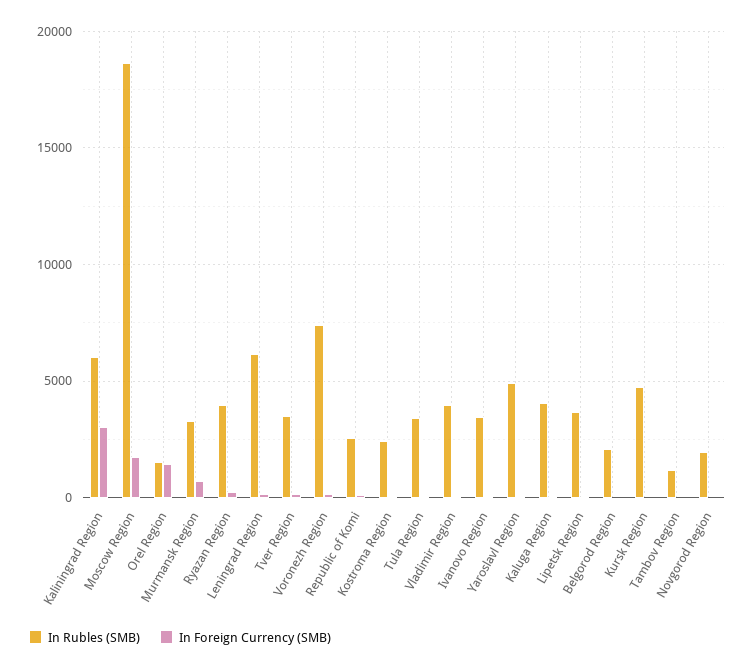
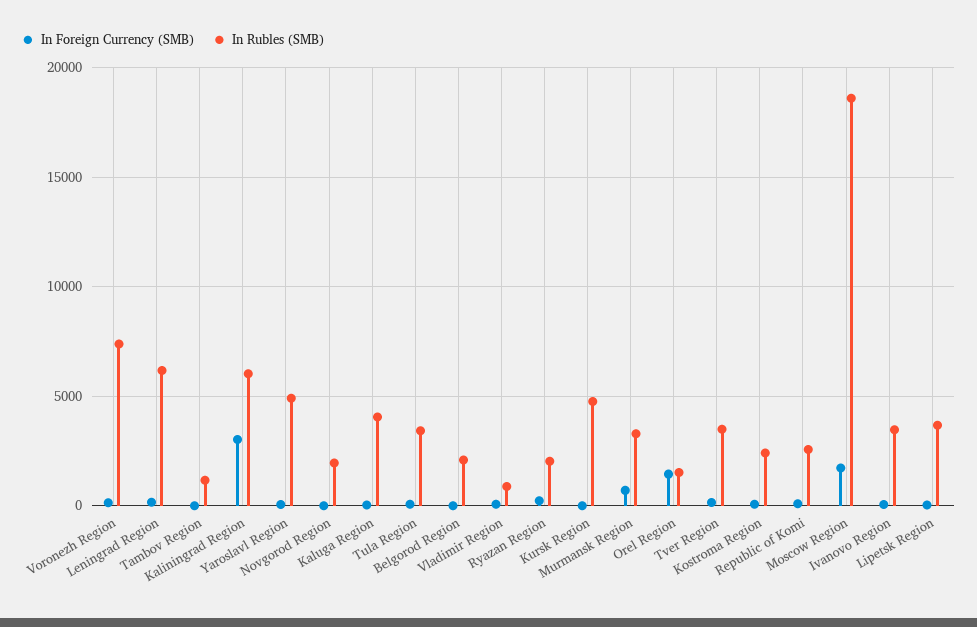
  {
    "In Rubles (SMB)": {
      "Kaliningrad Region": 6000,
      "Moscow Region": 18500,
      "Orel Region": 1500,
      "Murmansk Region": 3500,
-     "Ryazan Region": 4000,
+     "Ryazan Region": 2000,
      "Leningrad Region": 6000,
      "Tver Region": 3500,
      "Voronezh Region": 7500,
      "Republic of Komi": 2500,
      "Kostroma Region": 2500,
      "Tula Region": 3500,
-     "Vladimir Region": 4000,
+     "Vladimir Region": 1000,
      "Ivanovo Region": 3500,
      "Yaroslavl Region": 5000,
      "Kaluga Region": 4000,
      "Lipetsk Region": 3500,
      "Belgorod Region": 2000,
      "Kursk Region": 5000,
      "Tambov Region": 1000,
      "Novgorod Region": 2000
    },
    "In Foreign Currency (SMB)": {
      "Kaliningrad Region": 3000,
      "Moscow Region": 1500,
      "Orel Region": 1500,
      "Murmansk Region": 500,
      "Ryazan Region": 0,
      "Leningrad Region": 0,
      "Tver Region": 0,
      "Voronezh Region": 0,
      "Republic of Komi": 0,
      "Kostroma Region": 0,
      "Tula Region": 0,
      "Vladimir Region": 0,
      "Ivanovo Region": 0,
      "Yaroslavl Region": 0,
      "Kaluga Region": 0,
      "Lipetsk Region": 0,
      "Belgorod Region": 0,
      "Kursk Region": 0,
      "Tambov Region": 0,
      "Novgorod Region": 0
    }
  }

